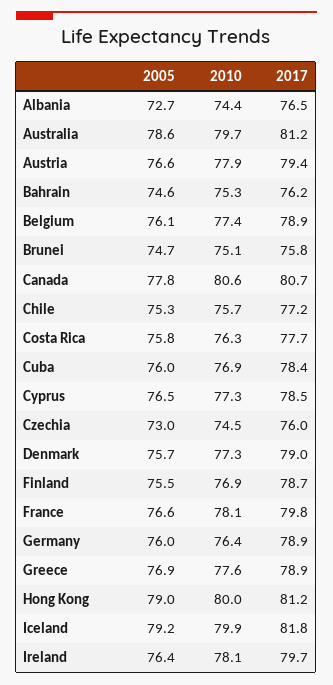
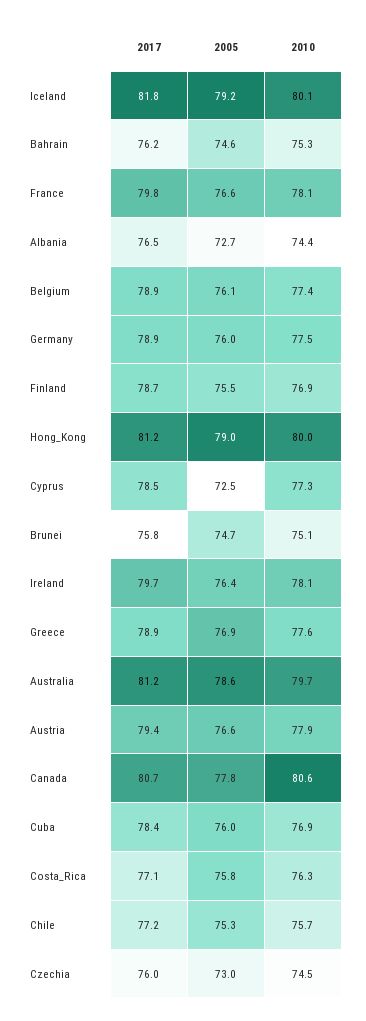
  {
    "2005": {
      "Albania": 72.7,
      "Australia": 78.6,
      "Austria": 76.6,
      "Bahrain": 74.6,
      "Belgium": 76.1,
      "Brunei": 74.7,
      "Canada": 77.8,
      "Chile": 75.3,
      "Costa Rica": 75.8,
      "Cuba": 76,
-     "Cyprus": 76.5,
+     "Cyprus": 72.5,
      "Czechia": 73,
-     "Denmark": 75.7,
      "Finland": 75.5,
      "France": 76.6,
      "Germany": 76,
      "Greece": 76.9,
      "Hong Kong": 79,
      "Iceland": 79.2,
      "Ireland": 76.4
    },
    "2010": {
      "Albania": 74.4,
      "Australia": 79.7,
      "Austria": 77.9,
      "Bahrain": 75.3,
      "Belgium": 77.4,
      "Brunei": 75.1,
      "Canada": 80.6,
      "Chile": 75.7,
      "Costa Rica": 76.3,
      "Cuba": 76.9,
      "Cyprus": 77.3,
      "Czechia": 74.5,
-     "Denmark": 77.3,
      "Finland": 76.9,
      "France": 78.1,
-     "Germany": 76.4,
+     "Germany": 77.5,
      "Greece": 77.6,
      "Hong Kong": 80,
-     "Iceland": 79.9,
+     "Iceland": 80.1,
      "Ireland": 78.1
    },
    "2017": {
      "Albania": 76.5,
      "Australia": 81.2,
      "Austria": 79.4,
      "Bahrain": 76.2,
      "Belgium": 78.9,
      "Brunei": 75.8,
      "Canada": 80.7,
      "Chile": 77.2,
-     "Costa Rica": 77.7,
+     "Costa Rica": 77.1,
      "Cuba": 78.4,
      "Cyprus": 78.5,
      "Czechia": 76,
-     "Denmark": 79,
      "Finland": 78.7,
      "France": 79.8,
      "Germany": 78.9,
      "Greece": 78.9,
      "Hong Kong": 81.2,
      "Iceland": 81.8,
      "Ireland": 79.7
    }
  }

